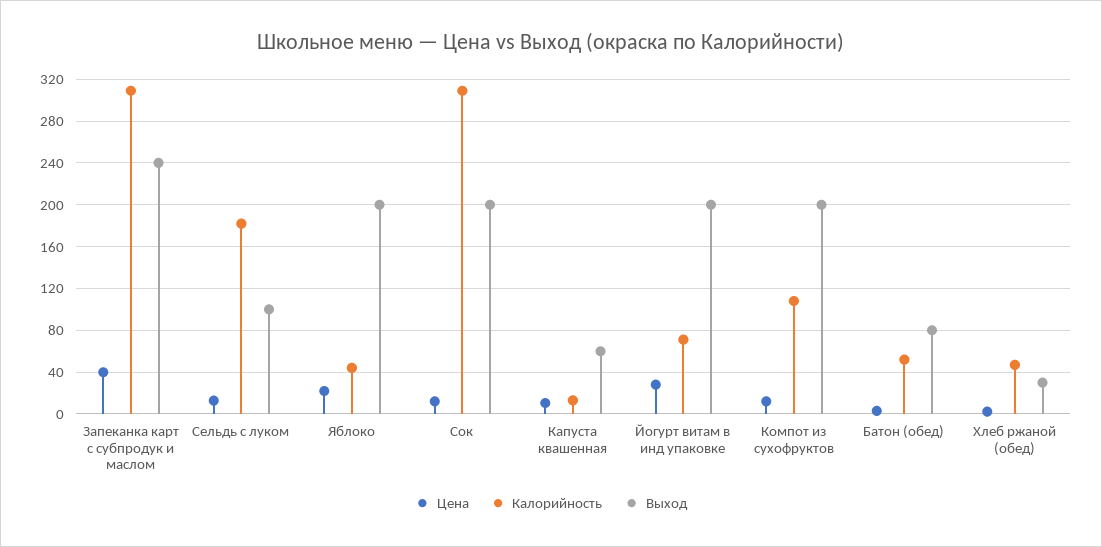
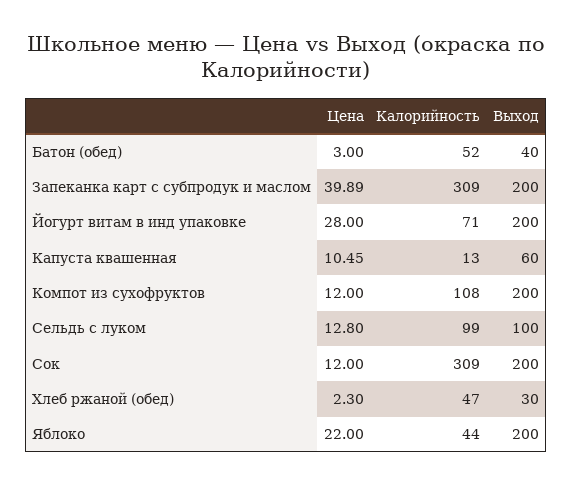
  {
    "Цена": {
      "Запеканка карт с субпродук и маслом": 39.89,
      "Сельдь с луком": 12.8,
      "Яблоко": 22,
      "Сок": 12,
      "Капуста квашенная": 10.45,
      "Йогурт витам в инд упаковке": 28,
      "Компот из сухофруктов": 12,
      "Батон (обед)": 3,
      "Хлеб ржаной (обед)": 2.3
    },
    "Калорийность": {
      "Запеканка карт с субпродук и маслом": 309,
-     "Сельдь с луком": 180,
+     "Сельдь с луком": 99,
      "Яблоко": 44,
      "Сок": 309,
      "Капуста квашенная": 13,
      "Йогурт витам в инд упаковке": 71,
      "Компот из сухофруктов": 108,
      "Батон (обед)": 52,
      "Хлеб ржаной (обед)": 47
    },
    "Выход": {
-     "Запеканка карт с субпродук и маслом": 240,
+     "Запеканка карт с субпродук и маслом": 200,
      "Сельдь с луком": 100,
      "Яблоко": 200,
      "Сок": 200,
      "Капуста квашенная": 60,
      "Йогурт витам в инд упаковке": 200,
      "Компот из сухофруктов": 200,
-     "Батон (обед)": 80,
+     "Батон (обед)": 40,
      "Хлеб ржаной (обед)": 30
    }
  }

